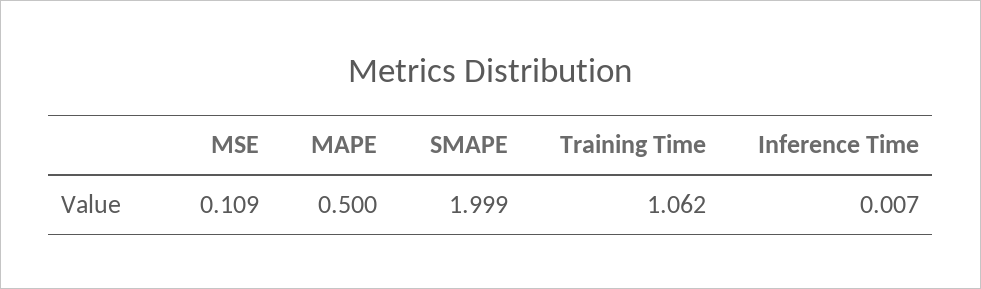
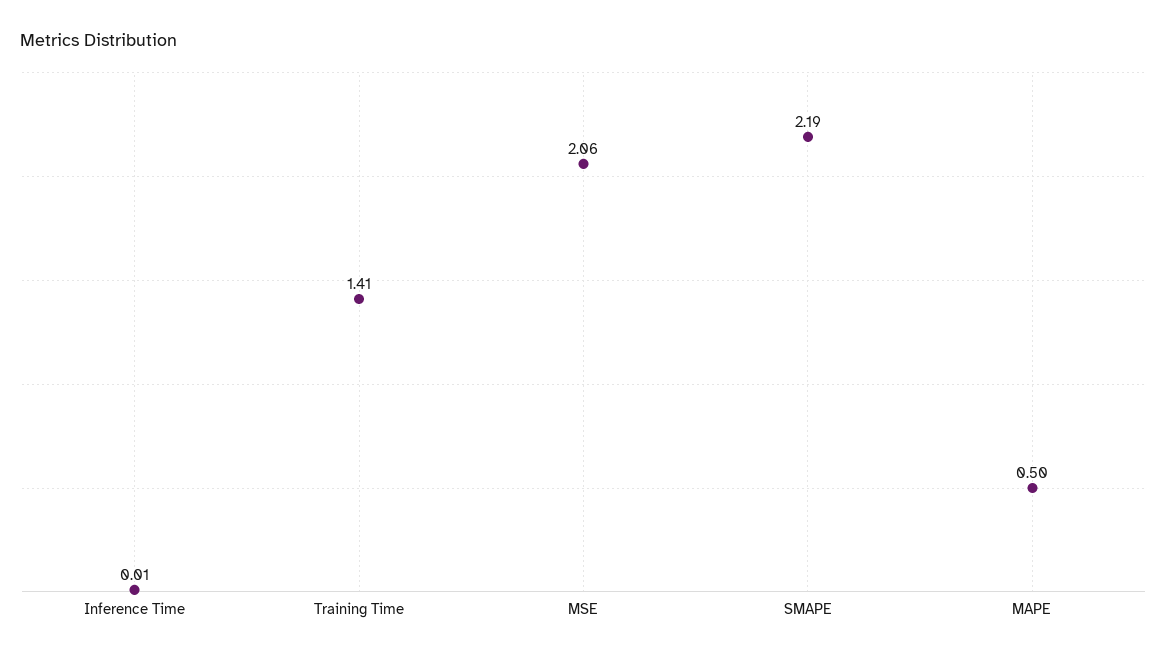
  {
-   "MSE": 0.109,
+   "MSE": 2.06,
    "MAPE": 0.5,
-   "SMAPE": 1.999,
+   "SMAPE": 2.19,
-   "Training Time": 1.062,
+   "Training Time": 1.41,
    "Inference Time": 0.007
  }

